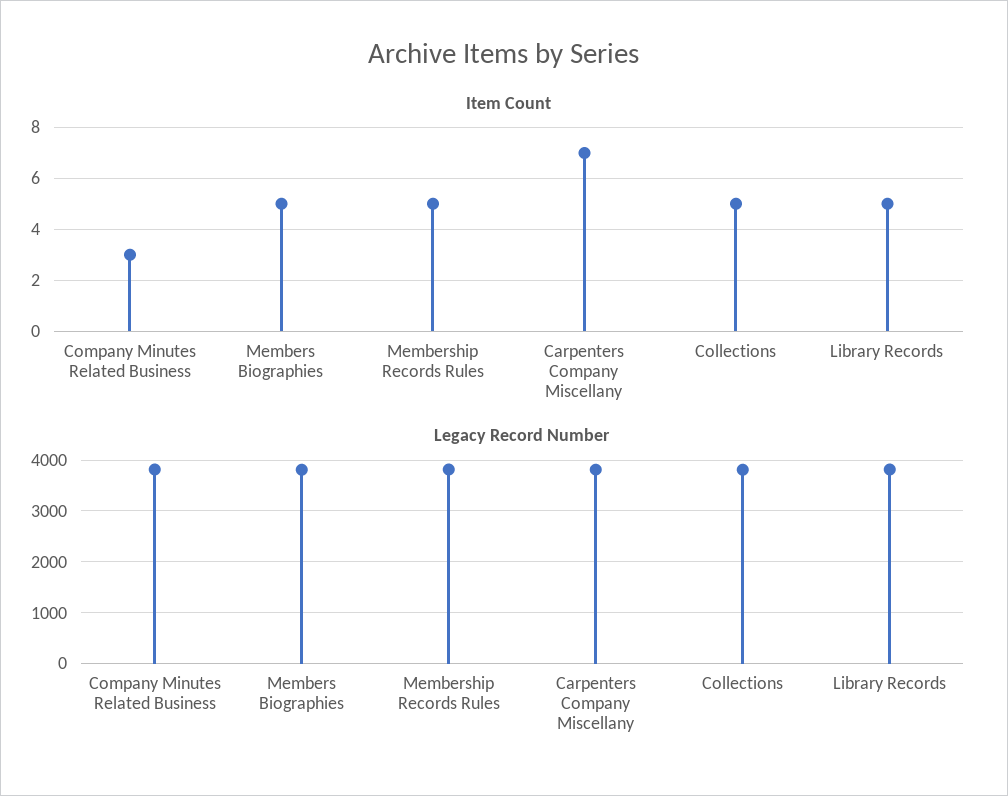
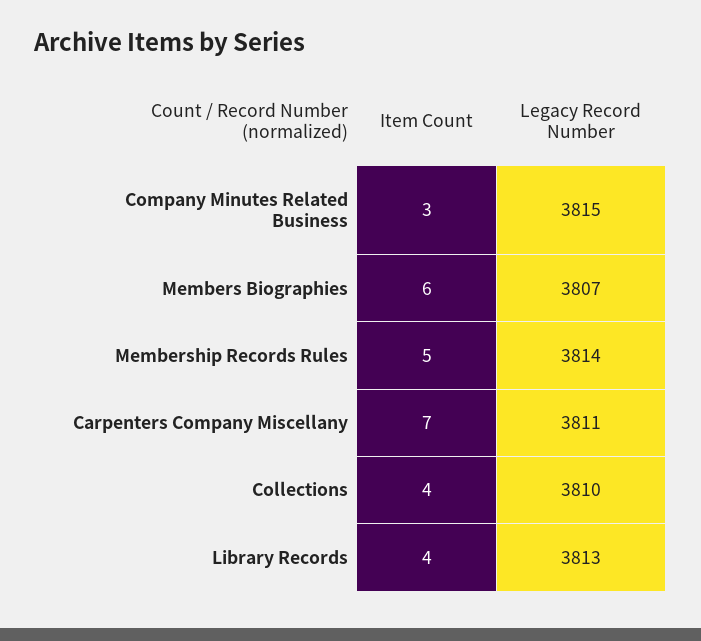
  {
    "Item Count": {
      "Company Minutes Related Business": 3,
-     "Members Biographies": 5,
+     "Members Biographies": 6,
      "Membership Records Rules": 5,
      "Carpenters Company Miscellany": 7,
-     "Collections": 5,
+     "Collections": 4,
-     "Library Records": 5
+     "Library Records": 4
    },
    "Legacy Record Number": {
      "Company Minutes Related Business": 3815,
      "Members Biographies": 3807,
      "Membership Records Rules": 3814,
      "Carpenters Company Miscellany": 3811,
      "Collections": 3810,
      "Library Records": 3813
    }
  }

